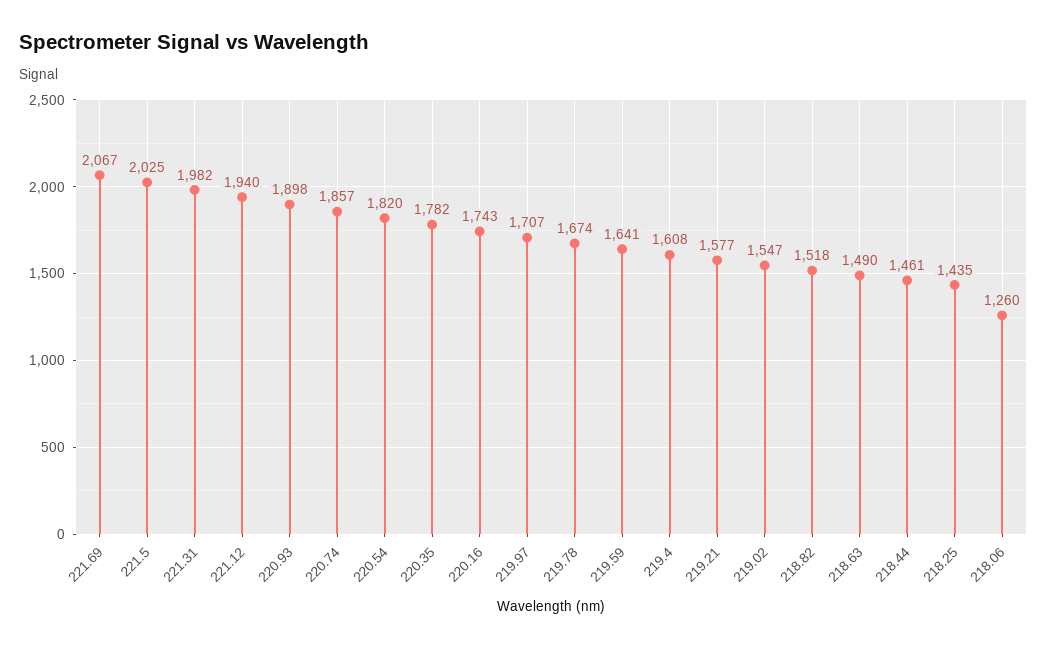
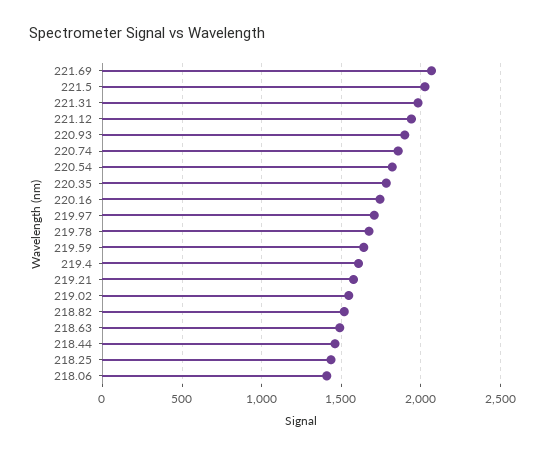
  {
    "221.69": 2067,
    "221.5": 2025,
    "221.31": 1982,
    "221.12": 1940,
    "220.93": 1898,
    "220.74": 1857,
    "220.54": 1820,
    "220.35": 1782,
    "220.16": 1743,
    "219.97": 1707,
    "219.78": 1674,
    "219.59": 1641,
    "219.4": 1608,
    "219.21": 1577,
    "219.02": 1547,
    "218.82": 1518,
    "218.63": 1490,
    "218.44": 1461,
    "218.25": 1435,
-   "218.06": 1260
+   "218.06": 1400
  }

